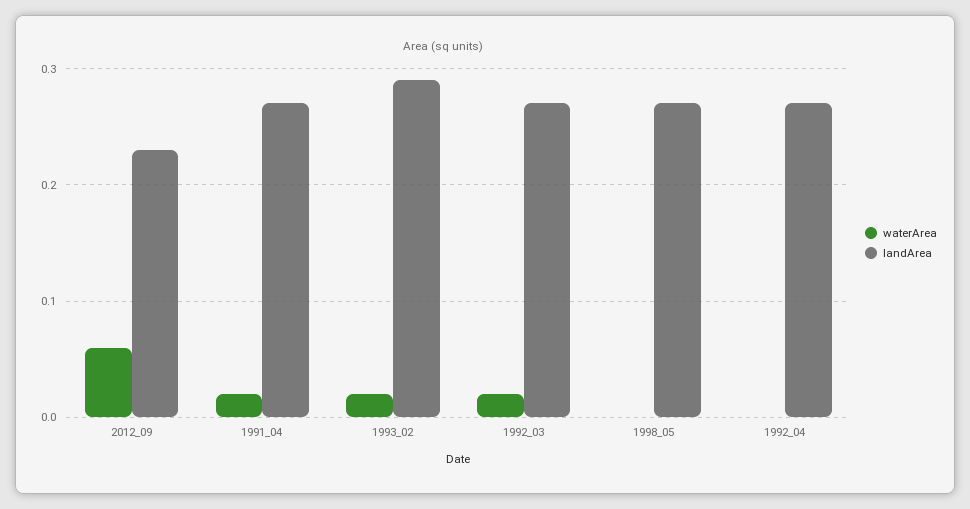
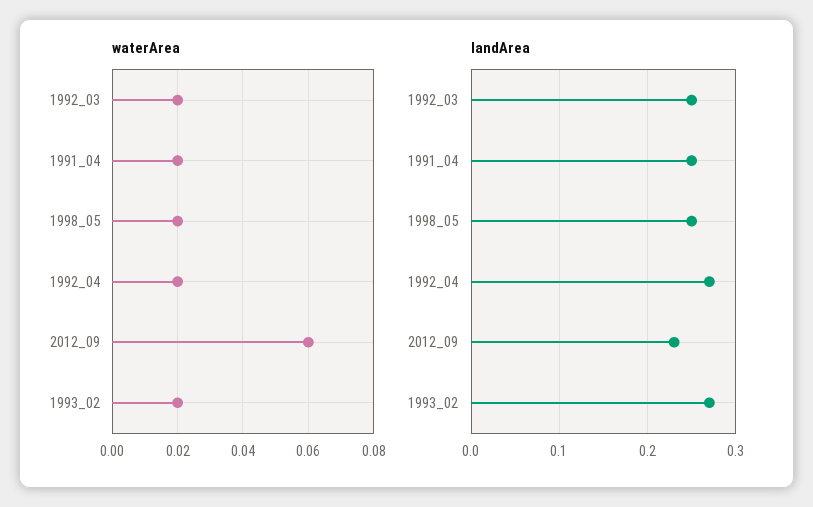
  {
    "waterArea": {
      "2012_09": 0.06,
      "1991_04": 0.02,
      "1993_02": 0.02,
      "1992_03": 0.02,
-     "1998_05": 0,
+     "1998_05": 0.02,
-     "1992_04": 0
+     "1992_04": 0.02
    },
    "landArea": {
      "2012_09": 0.23,
-     "1991_04": 0.27,
+     "1991_04": 0.25,
-     "1993_02": 0.29,
+     "1993_02": 0.27,
-     "1992_03": 0.27,
+     "1992_03": 0.25,
-     "1998_05": 0.27,
+     "1998_05": 0.25,
      "1992_04": 0.27
    }
  }

